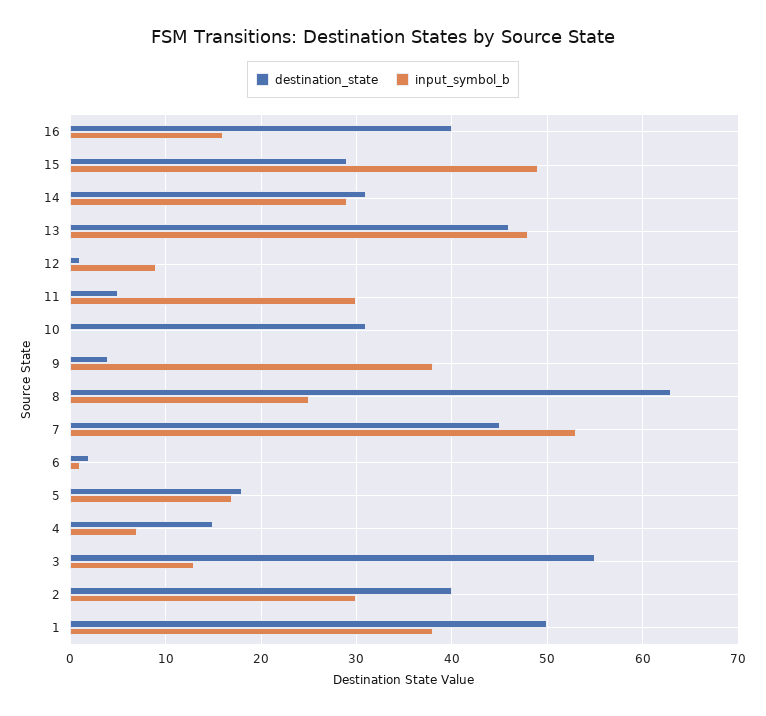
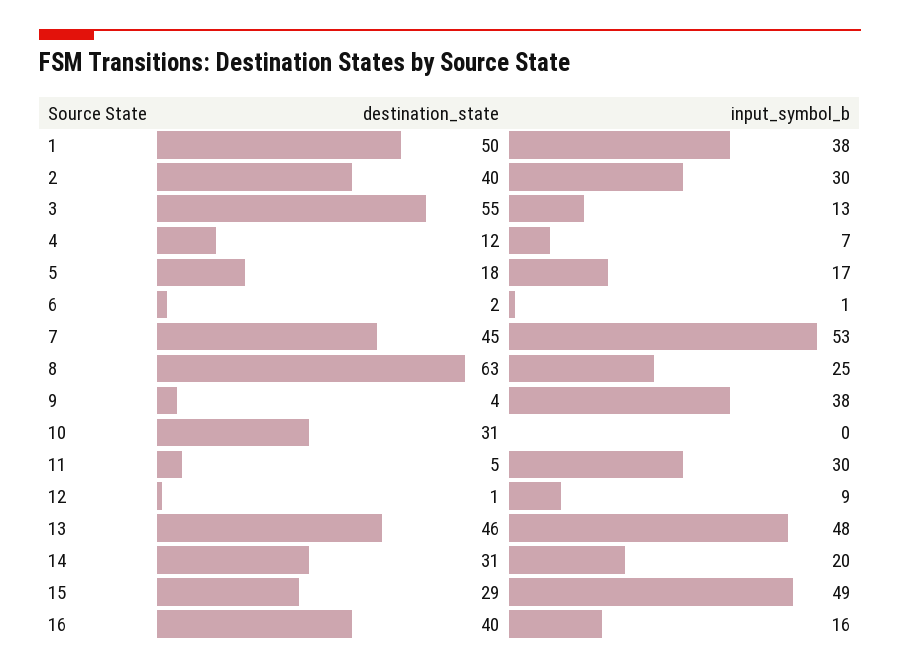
  {
    "destination_state": {
      "16": 40,
      "15": 29,
      "14": 31,
      "13": 46,
      "12": 1,
      "11": 5,
      "10": 31,
      "9": 4,
      "8": 63,
      "7": 45,
      "6": 2,
      "5": 18,
-     "4": 15,
+     "4": 12,
      "3": 55,
      "2": 40,
      "1": 50
    },
    "input_symbol_b": {
      "16": 16,
      "15": 49,
-     "14": 29,
+     "14": 20,
      "13": 48,
      "12": 9,
      "11": 30,
      "10": 0,
      "9": 38,
      "8": 25,
      "7": 53,
      "6": 1,
      "5": 17,
      "4": 7,
      "3": 13,
      "2": 30,
      "1": 38
    }
  }

